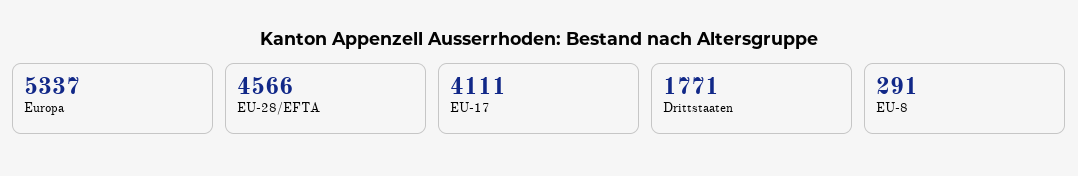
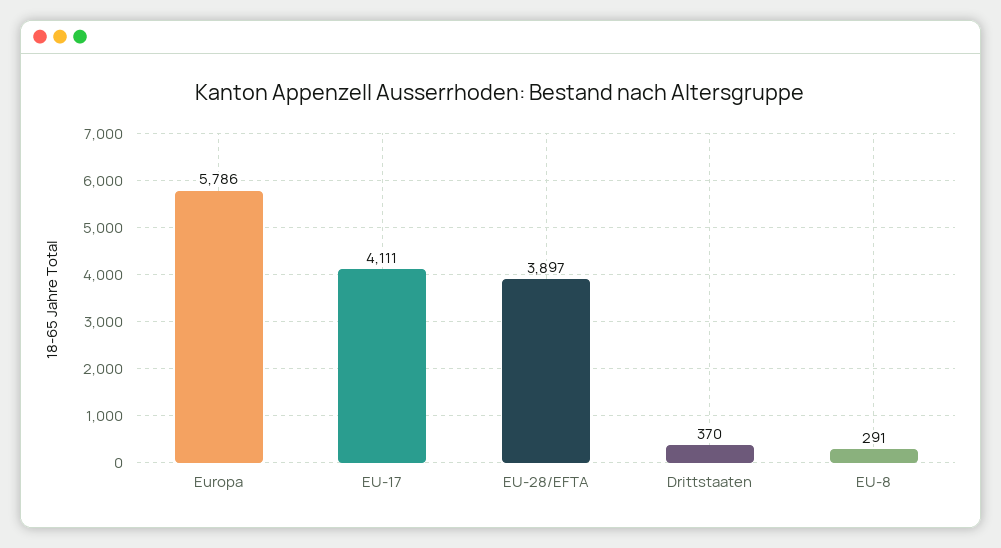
  {
-   "Europa": 5337,
+   "Europa": 5786,
-   "EU-28/EFTA": 4566,
+   "EU-28/EFTA": 3897,
    "EU-17": 4111,
-   "Drittstaaten": 1771,
+   "Drittstaaten": 370,
    "EU-8": 291
  }

